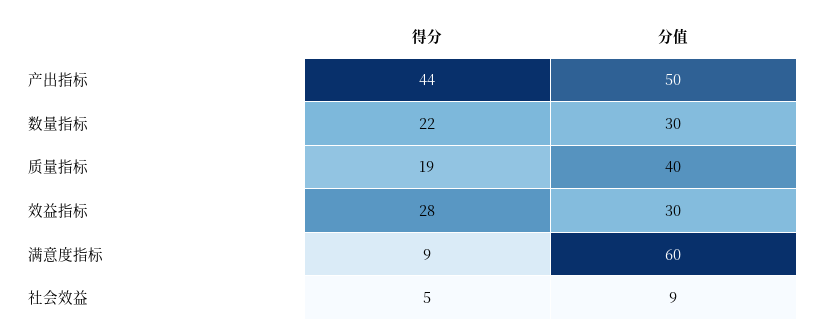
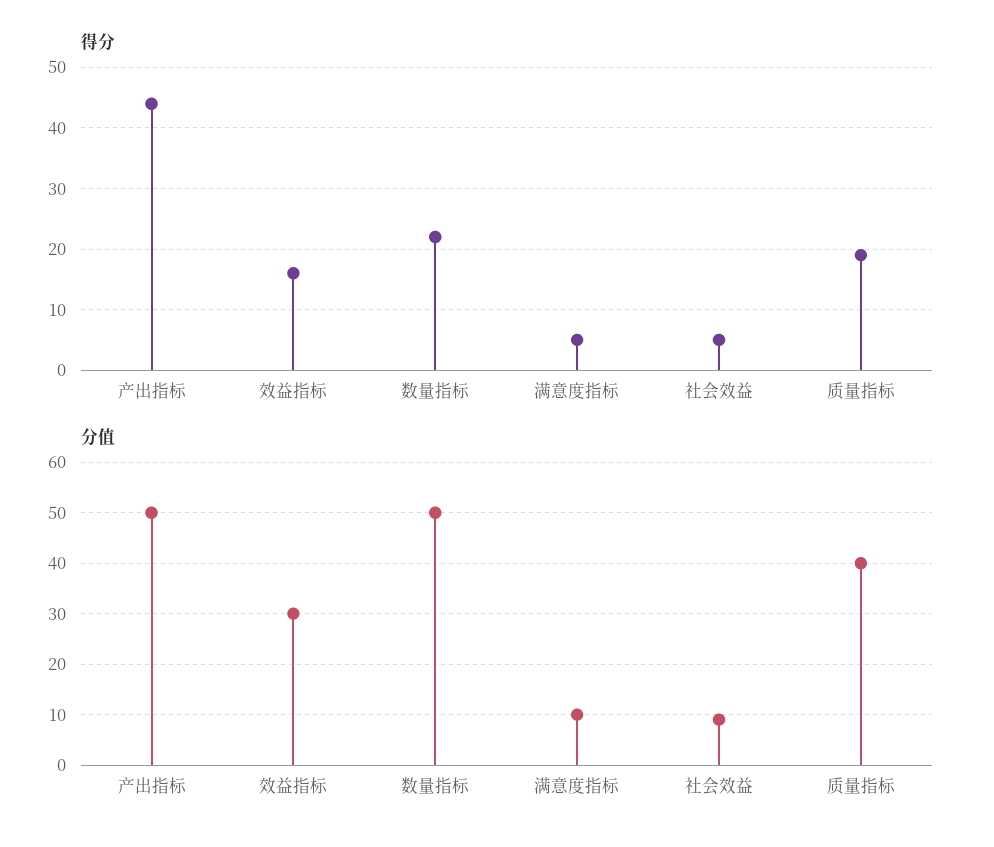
  {
    "得分": {
      "产出指标": 44,
      "数量指标": 22,
      "质量指标": 19,
-     "效益指标": 28,
+     "效益指标": 16,
-     "满意度指标": 9,
+     "满意度指标": 5,
      "社会效益": 5
    },
    "分值": {
      "产出指标": 50,
-     "数量指标": 30,
+     "数量指标": 50,
      "质量指标": 40,
      "效益指标": 30,
-     "满意度指标": 60,
+     "满意度指标": 10,
      "社会效益": 9
    }
  }

